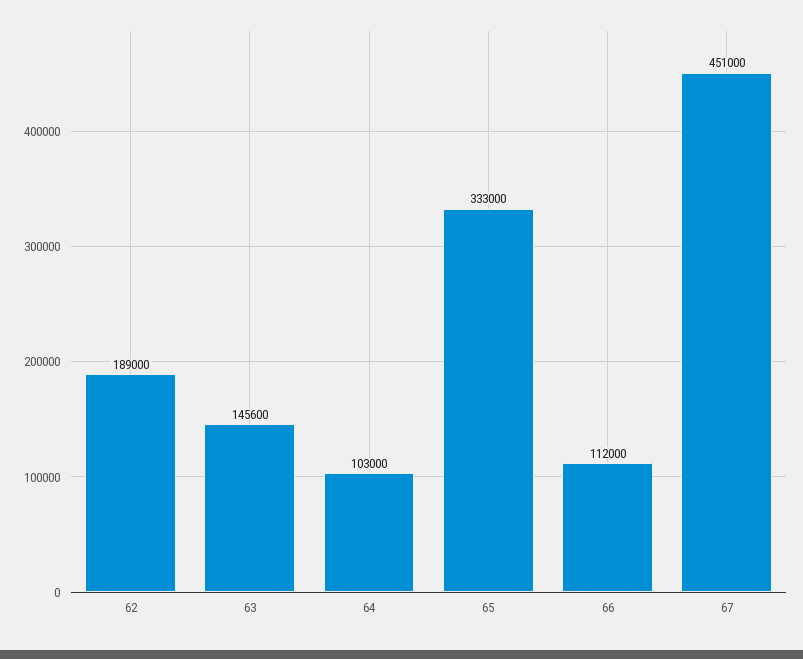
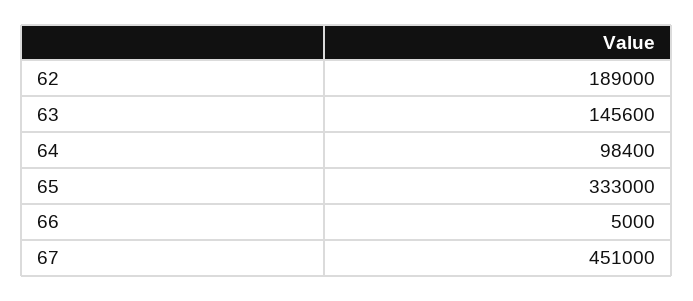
  {
    "62": 189000,
    "63": 145600,
-   "64": 103000,
+   "64": 98400,
    "65": 333000,
-   "66": 112000,
+   "66": 5000,
    "67": 451000
  }

